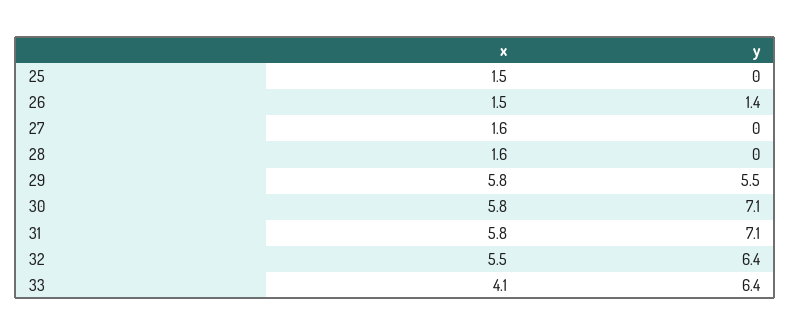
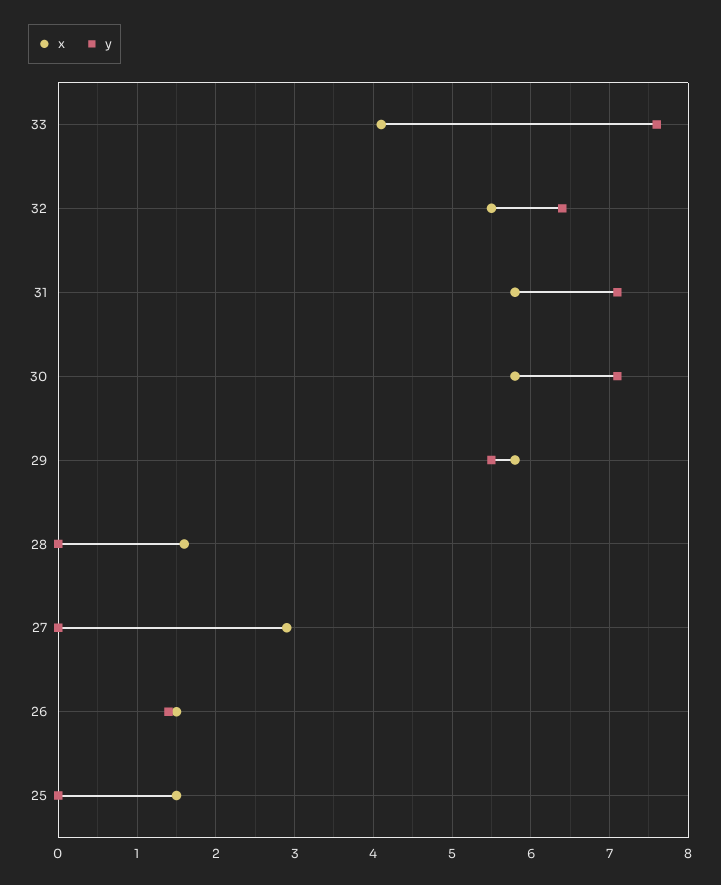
  {
    "x": {
      "25": 1.5,
      "26": 1.5,
-     "27": 1.6,
+     "27": 2.9,
      "28": 1.6,
      "29": 5.8,
      "30": 5.8,
      "31": 5.8,
      "32": 5.5,
      "33": 4.1
    },
    "y": {
      "25": 0,
      "26": 1.4,
      "27": 0,
      "28": 0,
      "29": 5.5,
      "30": 7.1,
      "31": 7.1,
      "32": 6.4,
-     "33": 6.4
+     "33": 7.6
    }
  }

